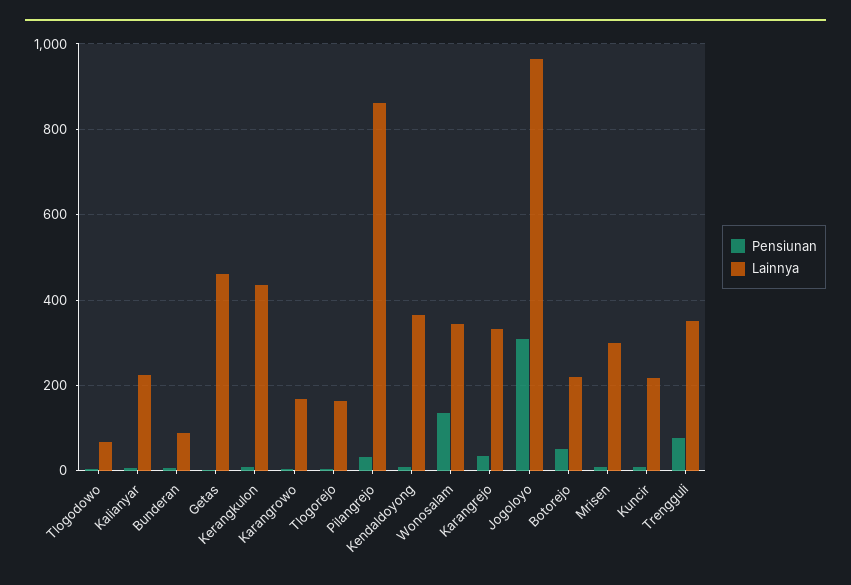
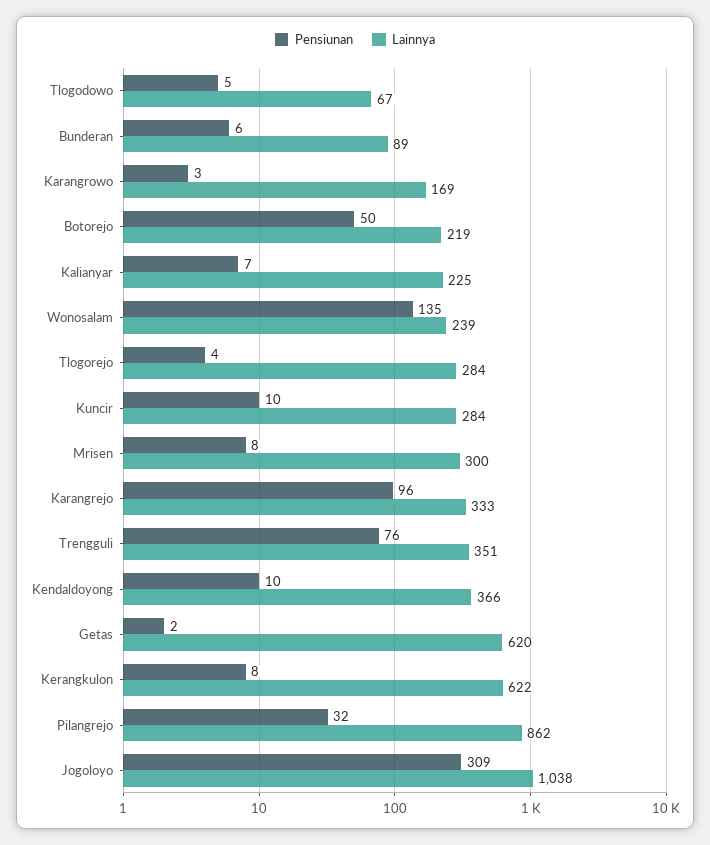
  {
    "Pensiunan": {
      "Tlogodowo": 5,
      "Kalianyar": 7,
      "Bunderan": 6,
      "Getas": 2,
      "Kerangkulon": 8,
      "Karangrowo": 3,
      "Tlogorejo": 4,
      "Pilangrejo": 32,
      "Kendaldoyong": 10,
      "Wonosalam": 135,
-     "Karangrejo": 40,
+     "Karangrejo": 96,
      "Jogoloyo": 309,
      "Botorejo": 50,
      "Mrisen": 8,
      "Kuncir": 10,
      "Trengguli": 76
    },
    "Lainnya": {
      "Tlogodowo": 67,
      "Kalianyar": 225,
      "Bunderan": 89,
-     "Getas": 460,
+     "Getas": 620,
-     "Kerangkulon": 440,
+     "Kerangkulon": 622,
      "Karangrowo": 169,
-     "Tlogorejo": 160,
+     "Tlogorejo": 284,
      "Pilangrejo": 862,
      "Kendaldoyong": 366,
-     "Wonosalam": 340,
+     "Wonosalam": 239,
      "Karangrejo": 333,
-     "Jogoloyo": 960,
+     "Jogoloyo": 1038,
      "Botorejo": 219,
      "Mrisen": 300,
-     "Kuncir": 220,
+     "Kuncir": 284,
      "Trengguli": 351
    }
  }

